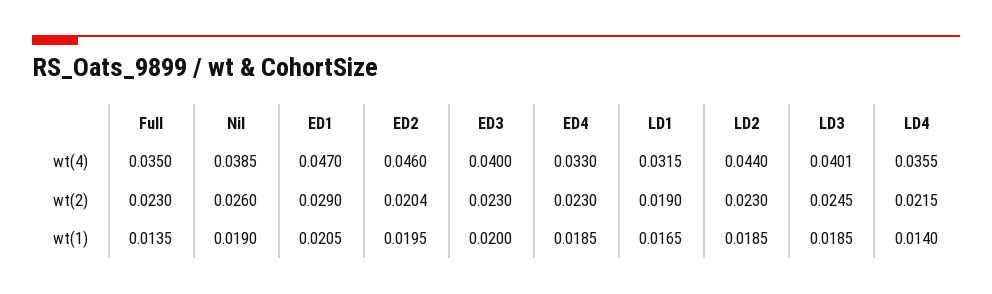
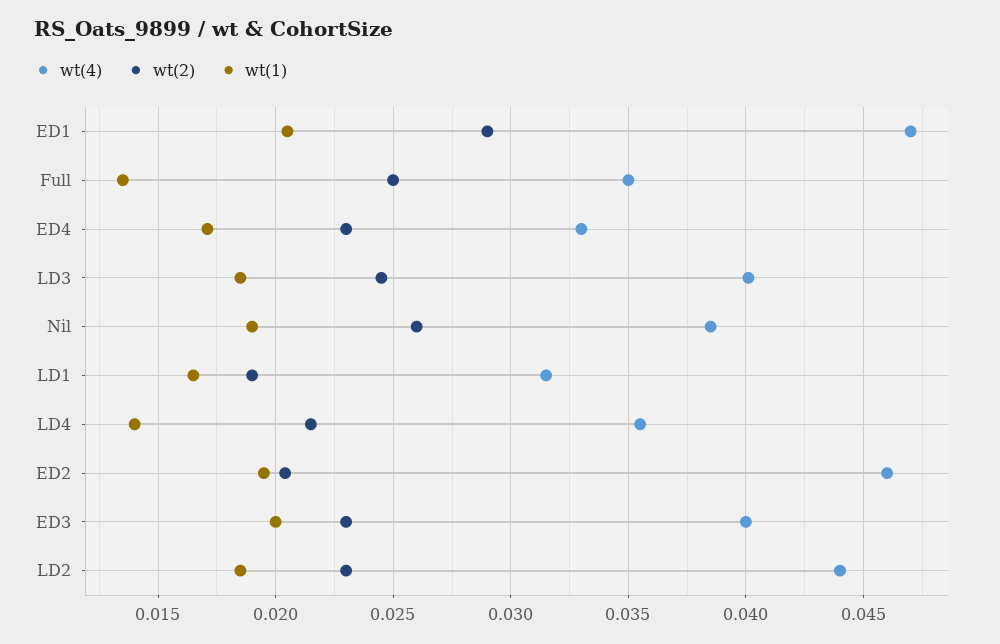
  {
    "wt(4)": {
      "Full": 0.035,
      "Nil": 0.0385,
      "ED1": 0.047,
      "ED2": 0.046,
      "ED3": 0.04,
      "ED4": 0.033,
      "LD1": 0.0315,
      "LD2": 0.044,
      "LD3": 0.0401,
      "LD4": 0.0355
    },
    "wt(2)": {
-     "Full": 0.023,
+     "Full": 0.025,
      "Nil": 0.026,
      "ED1": 0.029,
      "ED2": 0.0204,
      "ED3": 0.023,
      "ED4": 0.023,
      "LD1": 0.019,
      "LD2": 0.023,
      "LD3": 0.0245,
      "LD4": 0.0215
    },
    "wt(1)": {
      "Full": 0.0135,
      "Nil": 0.019,
      "ED1": 0.0205,
      "ED2": 0.0195,
      "ED3": 0.02,
-     "ED4": 0.0185,
+     "ED4": 0.017,
      "LD1": 0.0165,
      "LD2": 0.0185,
      "LD3": 0.0185,
      "LD4": 0.014
    }
  }

